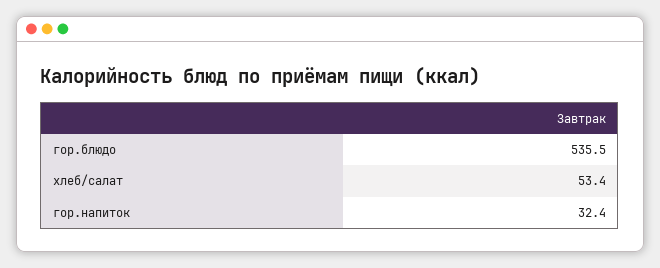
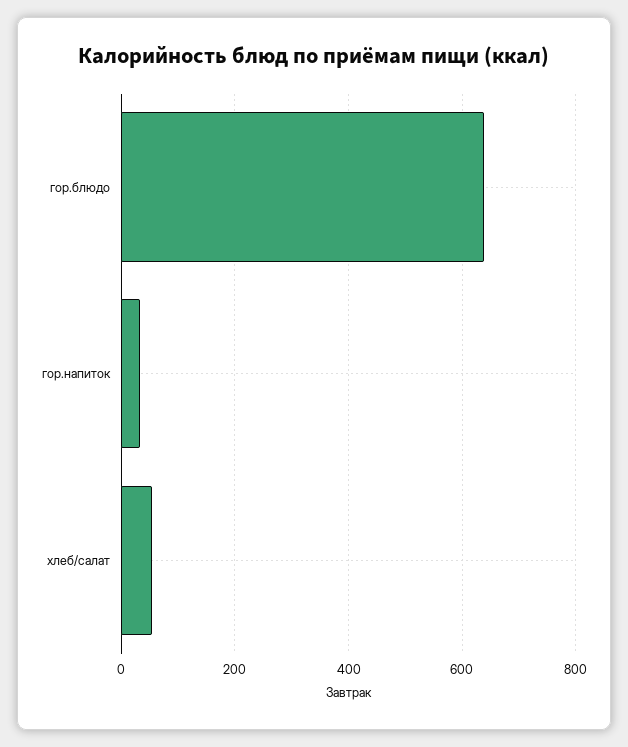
  {
-   "гор.блюдо": 535.5,
+   "гор.блюдо": 640,
    "хлеб/салат": 53.4,
    "гор.напиток": 32.4
  }

